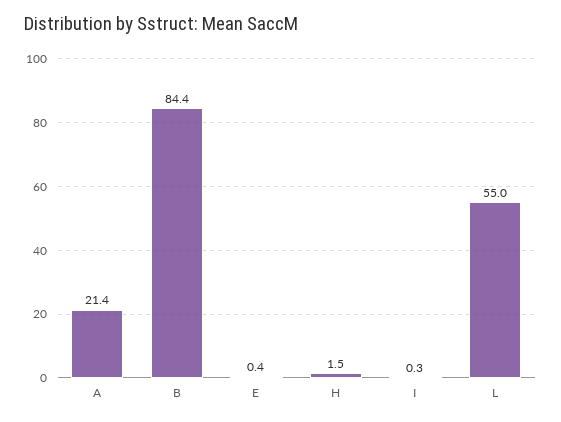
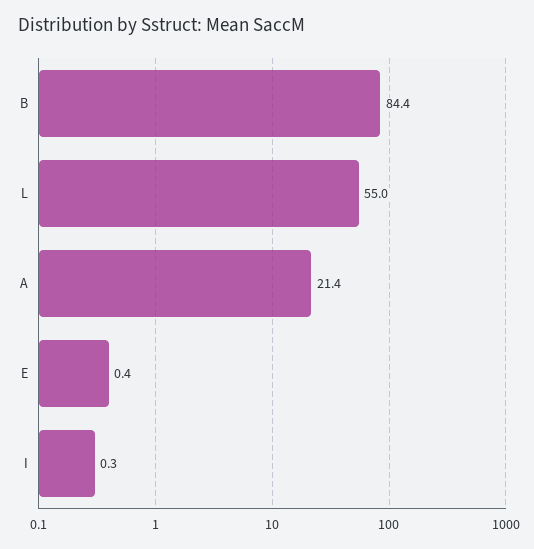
  {
    "A": 21.4,
    "B": 84.4,
    "E": 0.4,
-   "H": 1.5,
    "I": 0.3,
    "L": 55
  }

